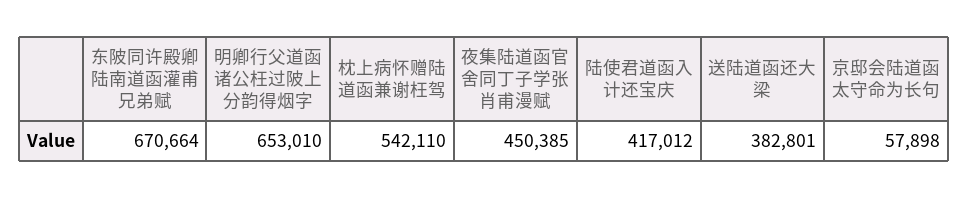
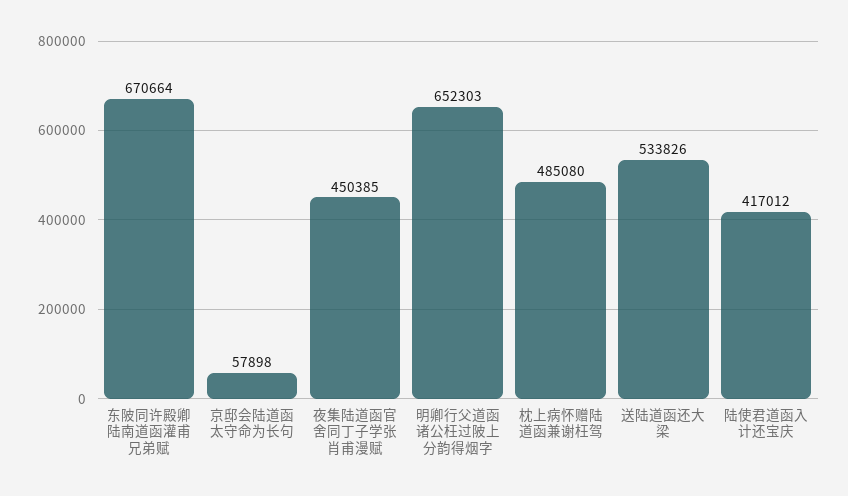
  {
    "东陂同许殿卿陆南道函灌甫兄弟赋": 670664,
-   "明卿行父道函诸公枉过陂上分韵得烟字": 653010,
+   "明卿行父道函诸公枉过陂上分韵得烟字": 652303,
-   "枕上病怀赠陆道函兼谢枉驾": 542110,
+   "枕上病怀赠陆道函兼谢枉驾": 485080,
    "夜集陆道函官舍同丁子学张肖甫漫赋": 450385,
    "陆使君道函入计还宝庆": 417012,
-   "送陆道函还大梁": 382801,
+   "送陆道函还大梁": 533826,
    "京邸会陆道函太守命为长句": 57898
  }

